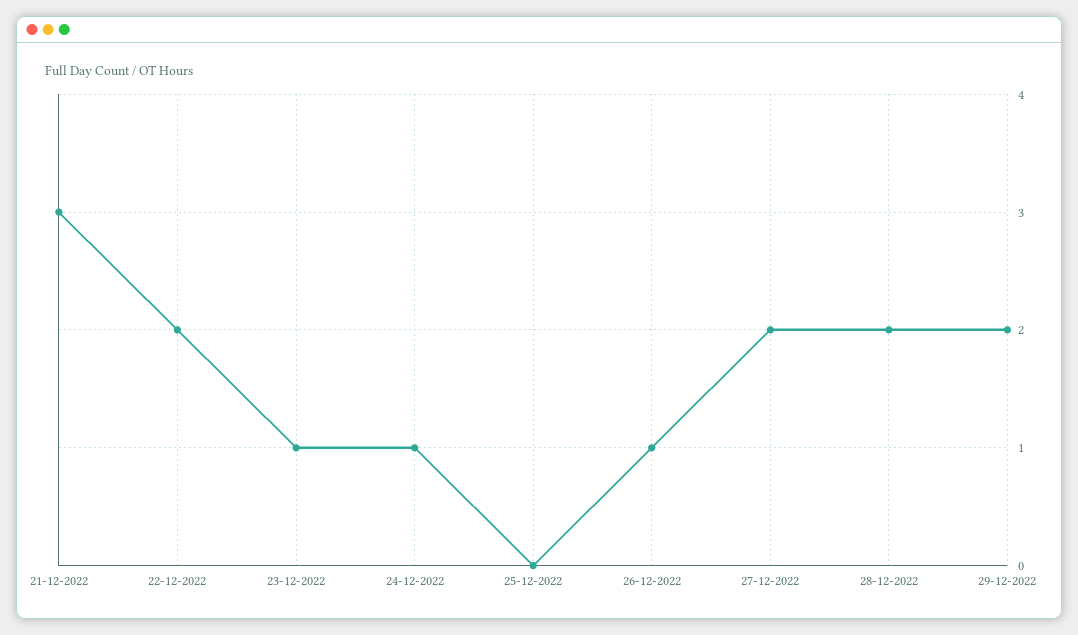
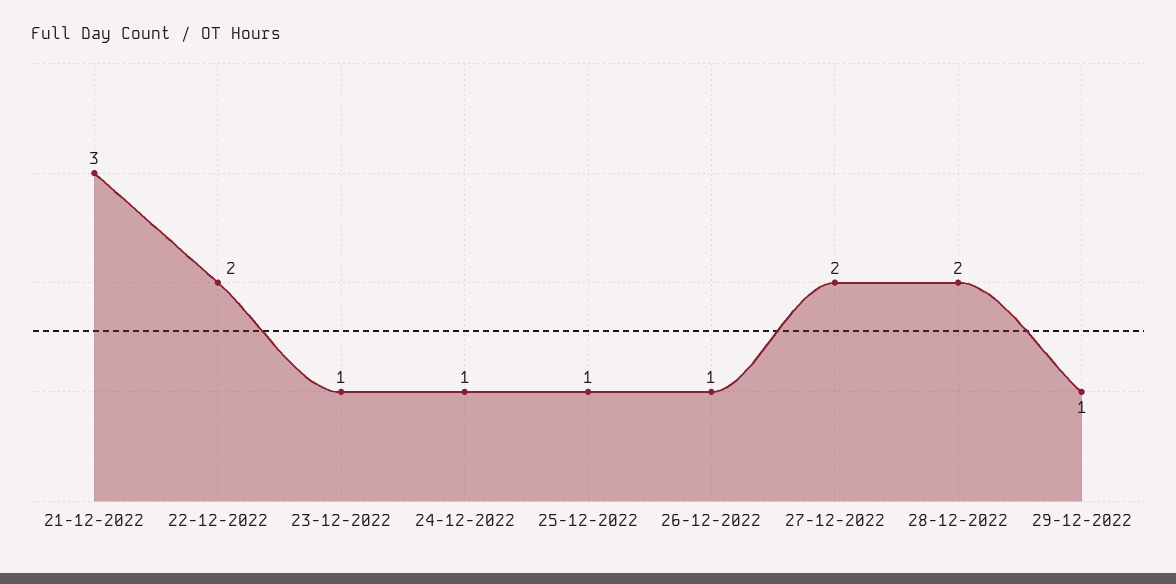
  {
    "21-12-2022": 3,
    "22-12-2022": 2,
    "23-12-2022": 1,
    "24-12-2022": 1,
-   "25-12-2022": 0,
+   "25-12-2022": 1,
    "26-12-2022": 1,
    "27-12-2022": 2,
    "28-12-2022": 2,
-   "29-12-2022": 2
+   "29-12-2022": 1
  }

